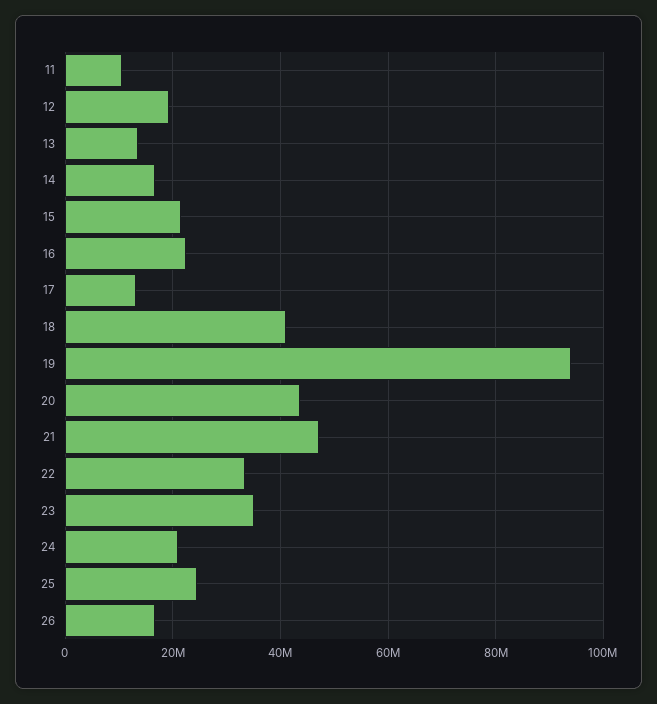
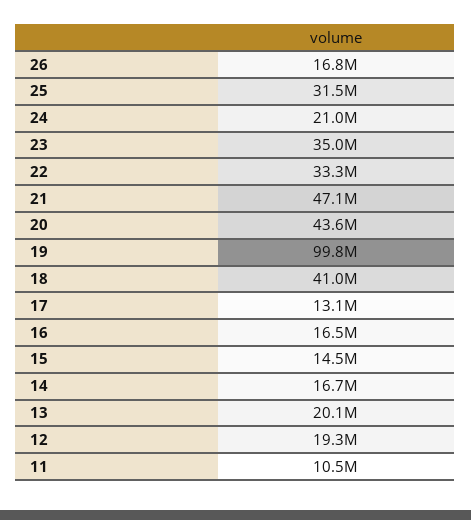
  {
    "11": 10500000,
    "12": 19300000,
-   "13": 14000000,
+   "13": 20100000,
    "14": 16700000,
-   "15": 22000000,
+   "15": 14500000,
-   "16": 22000000,
+   "16": 16500000,
    "17": 13100000,
    "18": 41000000,
-   "19": 94000000,
+   "19": 99800000,
    "20": 43600000,
    "21": 47100000,
    "22": 33300000,
    "23": 35000000,
    "24": 21000000,
-   "25": 24000000,
+   "25": 31500000,
    "26": 16800000
  }

